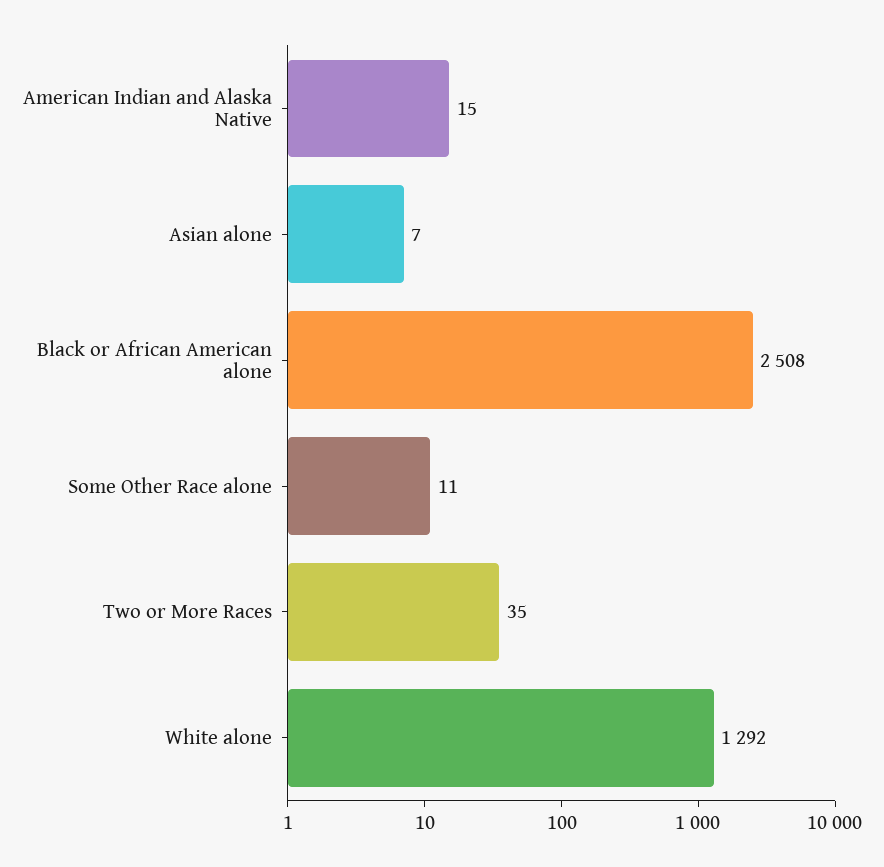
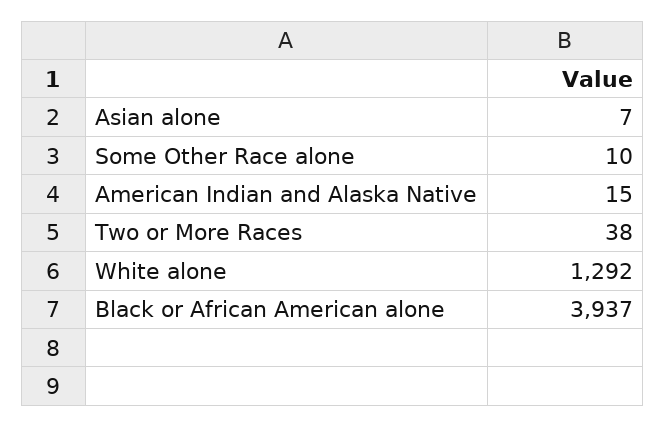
  {
    "American Indian and Alaska Native": 15,
    "Asian alone": 7,
-   "Black or African American alone": 2508,
+   "Black or African American alone": 3937,
-   "Some Other Race alone": 11,
+   "Some Other Race alone": 10,
-   "Two or More Races": 35,
+   "Two or More Races": 38,
    "White alone": 1292
  }

